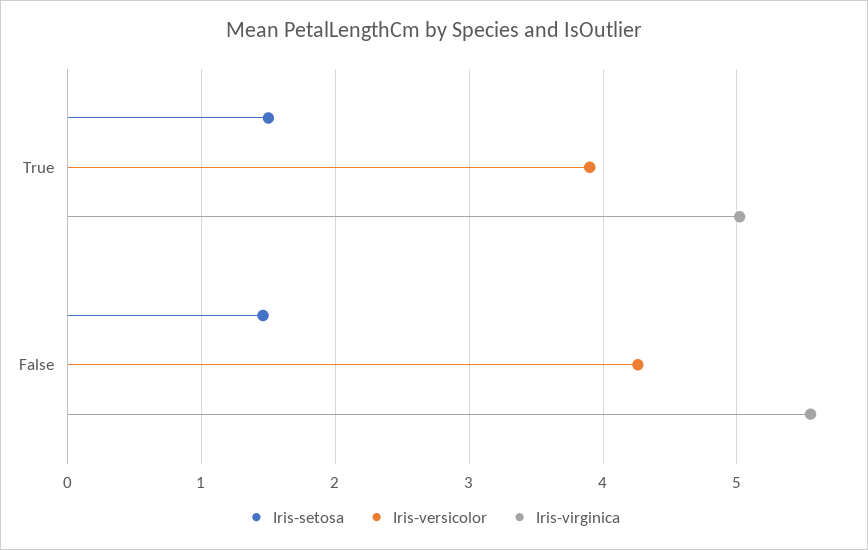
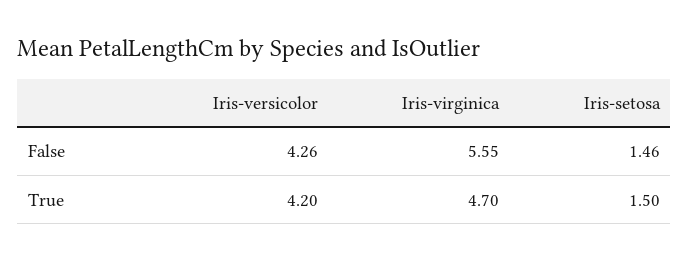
  {
    "Iris-setosa": {
      "True": 1.5,
      "False": 1.46
    },
    "Iris-versicolor": {
-     "True": 3.9,
+     "True": 4.2,
      "False": 4.26
    },
    "Iris-virginica": {
-     "True": 5,
+     "True": 4.7,
      "False": 5.55
    }
  }

